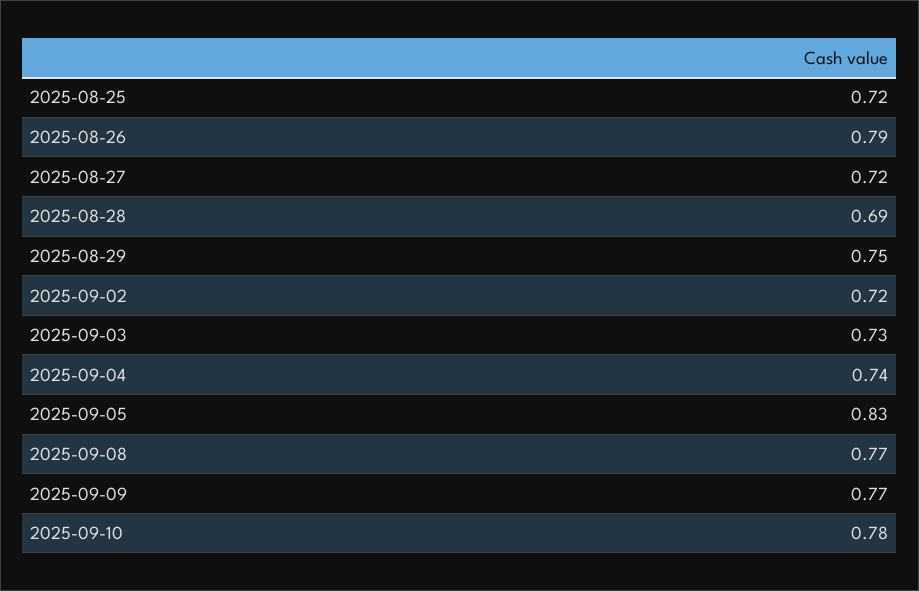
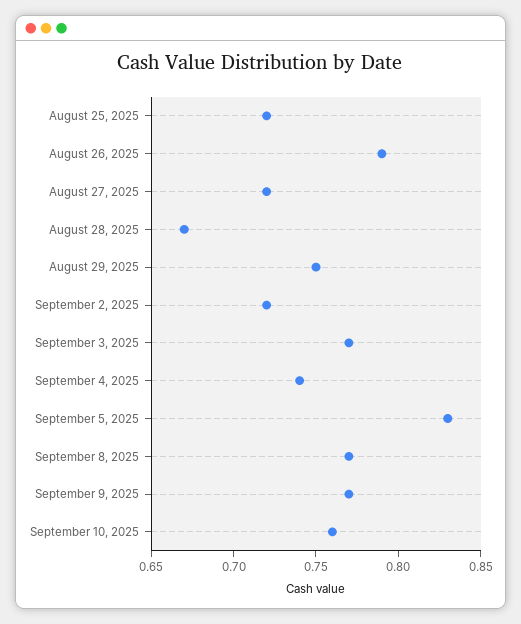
  {
    "2025-08-25": 0.72,
    "2025-08-26": 0.79,
    "2025-08-27": 0.72,
-   "2025-08-28": 0.69,
+   "2025-08-28": 0.67,
    "2025-08-29": 0.75,
    "2025-09-02": 0.72,
-   "2025-09-03": 0.73,
+   "2025-09-03": 0.77,
    "2025-09-04": 0.74,
    "2025-09-05": 0.83,
    "2025-09-08": 0.77,
    "2025-09-09": 0.77,
-   "2025-09-10": 0.78
+   "2025-09-10": 0.76
  }

